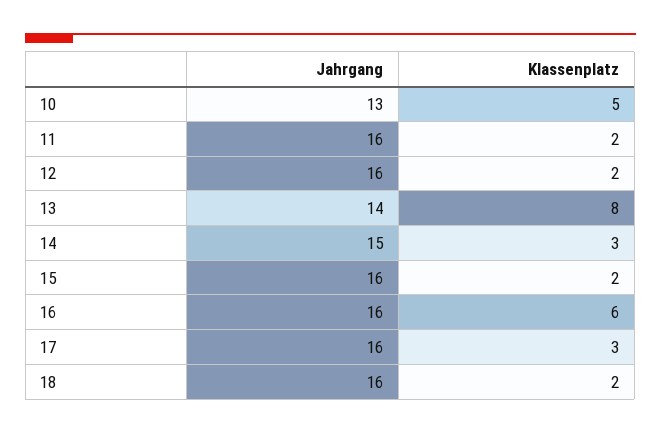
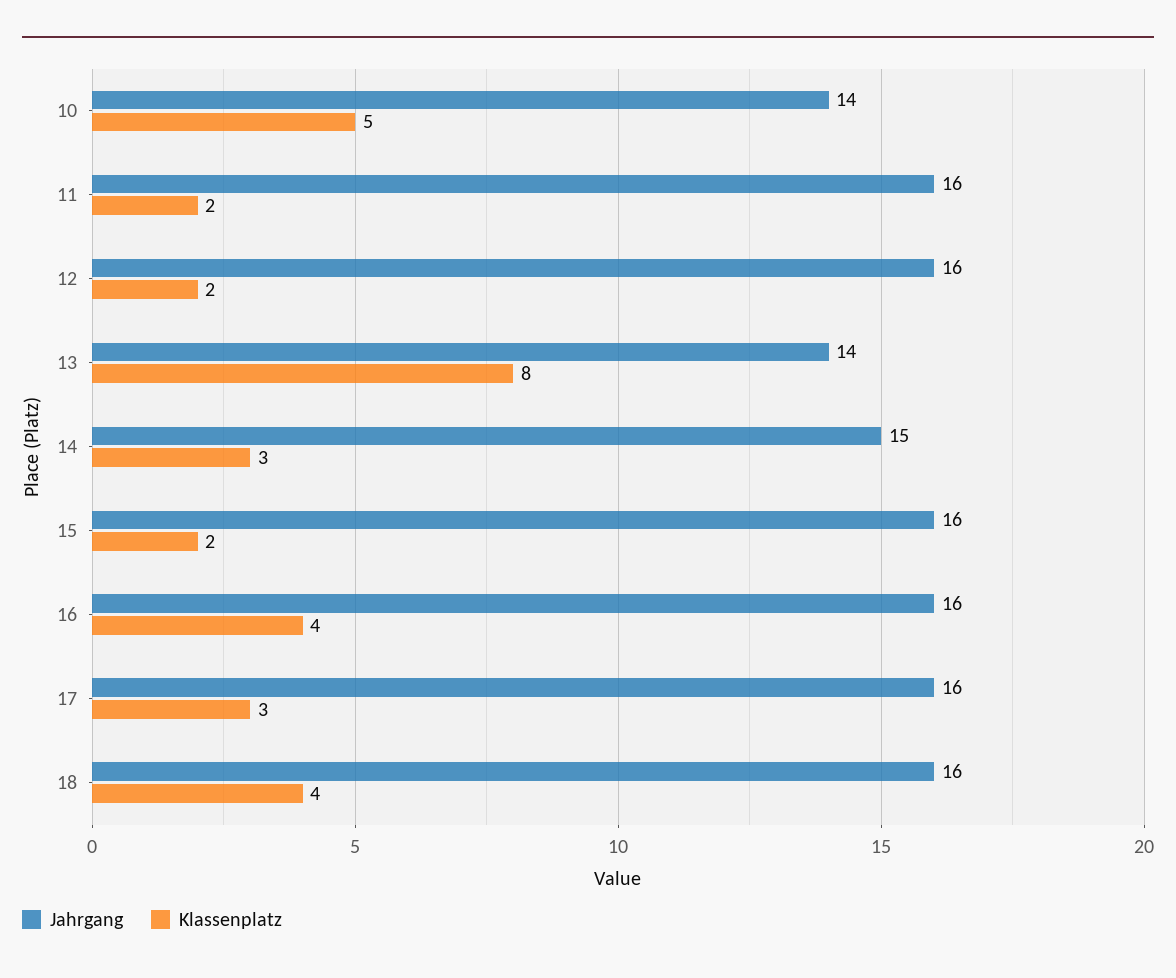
  {
    "Jahrgang": {
-     "10": 13,
+     "10": 14,
      "11": 16,
      "12": 16,
      "13": 14,
      "14": 15,
      "15": 16,
      "16": 16,
      "17": 16,
      "18": 16
    },
    "Klassenplatz": {
      "10": 5,
      "11": 2,
      "12": 2,
      "13": 8,
      "14": 3,
      "15": 2,
-     "16": 6,
+     "16": 4,
      "17": 3,
-     "18": 2
+     "18": 4
    }
  }

